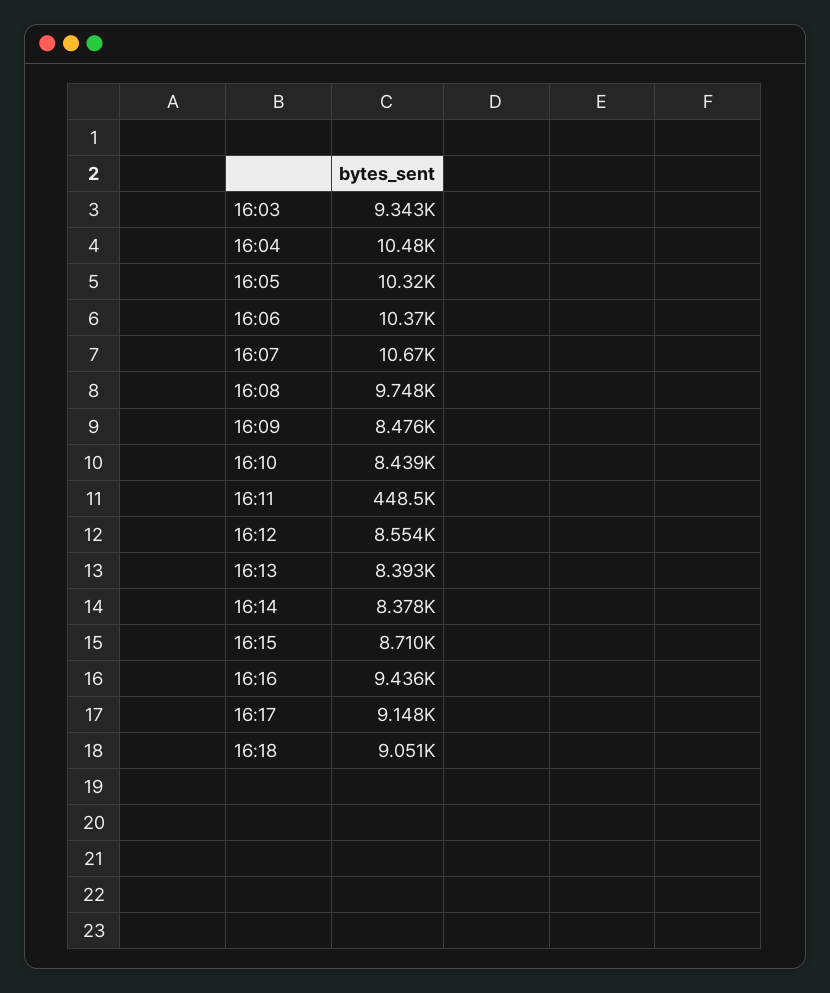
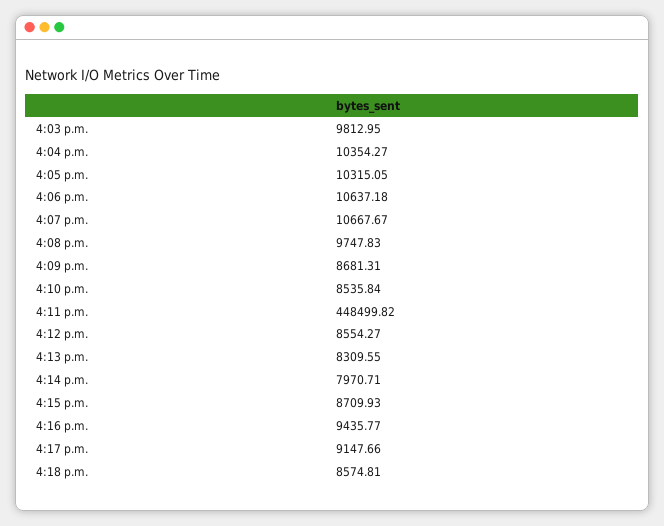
  {
-   "16:03": 9343,
+   "16:03": 9812.95,
-   "16:04": 10480,
+   "16:04": 10354.27,
    "16:05": 10315.05,
-   "16:06": 10370,
+   "16:06": 10637.18,
    "16:07": 10667.67,
    "16:08": 9747.83,
-   "16:09": 8476,
+   "16:09": 8681.31,
-   "16:10": 8439,
+   "16:10": 8535.84,
    "16:11": 448499.82,
    "16:12": 8554.27,
-   "16:13": 8393,
+   "16:13": 8309.55,
-   "16:14": 8378,
+   "16:14": 7970.71,
    "16:15": 8709.93,
    "16:16": 9435.77,
    "16:17": 9147.66,
-   "16:18": 9051
+   "16:18": 8574.81
  }

